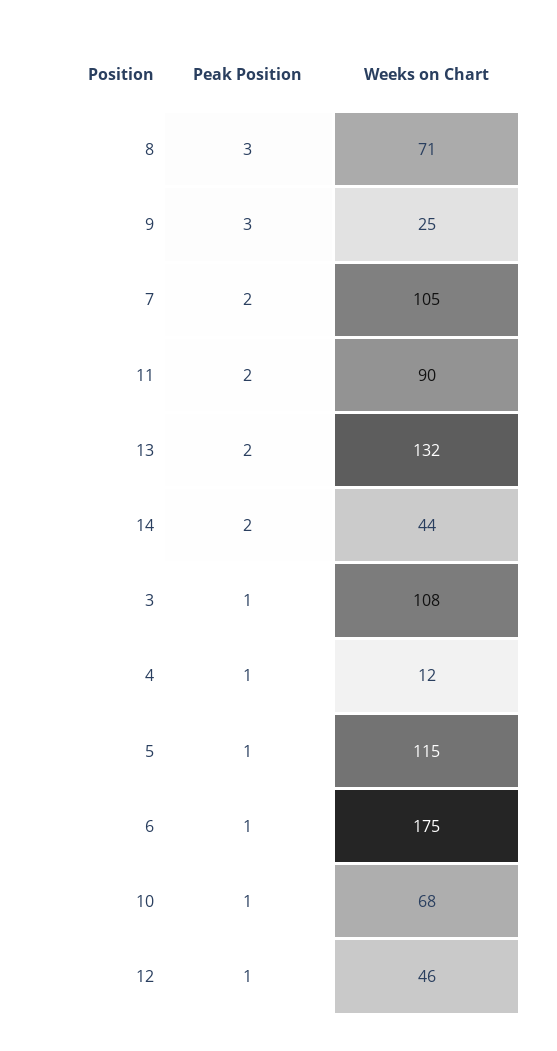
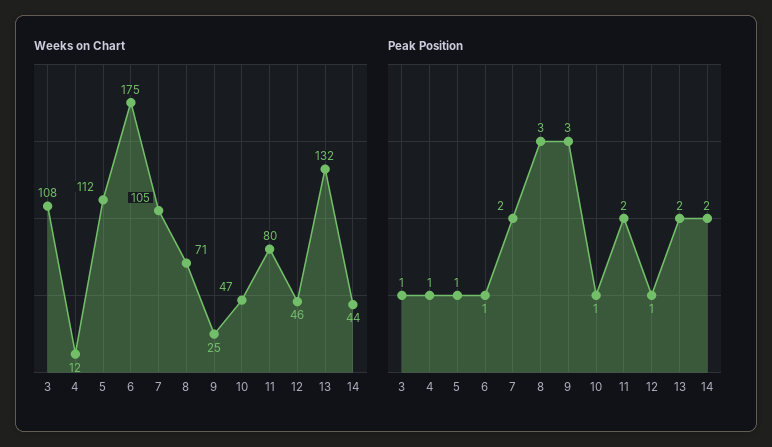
  {
    "Peak Position": {
      "8": 3,
      "9": 3,
      "7": 2,
      "11": 2,
      "13": 2,
      "14": 2,
      "3": 1,
      "4": 1,
      "5": 1,
      "6": 1,
      "10": 1,
      "12": 1
    },
    "Weeks on Chart": {
      "8": 71,
      "9": 25,
      "7": 105,
-     "11": 90,
+     "11": 80,
      "13": 132,
      "14": 44,
      "3": 108,
      "4": 12,
-     "5": 115,
+     "5": 112,
      "6": 175,
-     "10": 68,
+     "10": 47,
      "12": 46
    }
  }

